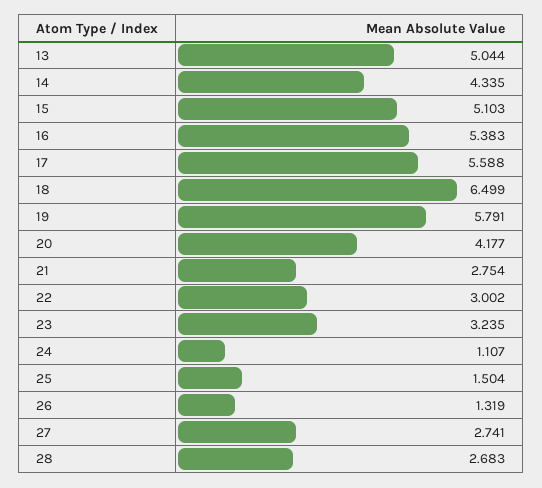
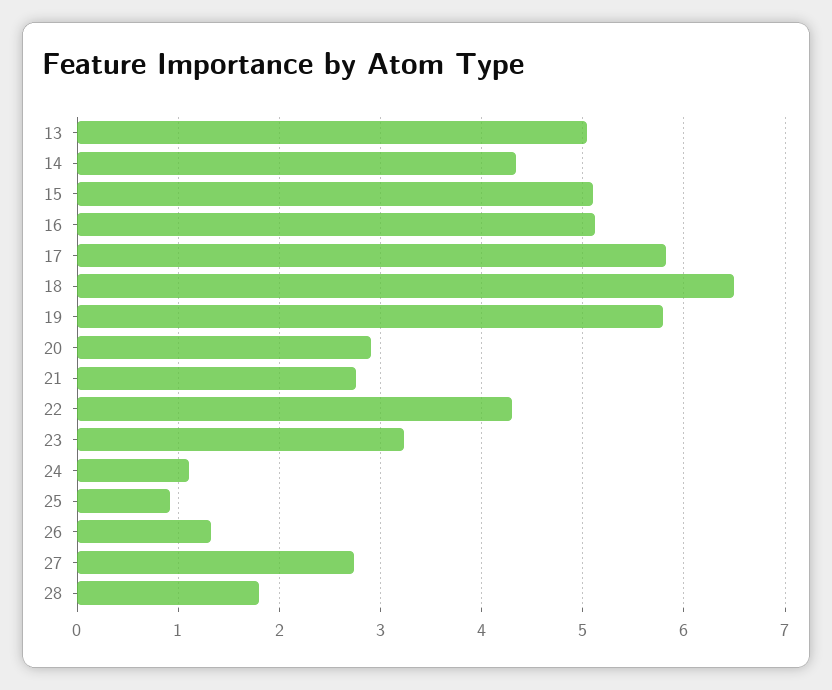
  {
    "13": 5.044,
    "14": 4.335,
    "15": 5.103,
-   "16": 5.383,
+   "16": 5.1,
-   "17": 5.588,
+   "17": 5.8,
    "18": 6.499,
    "19": 5.791,
-   "20": 4.177,
+   "20": 2.9,
    "21": 2.754,
-   "22": 3.002,
+   "22": 4.3,
    "23": 3.235,
    "24": 1.107,
-   "25": 1.504,
+   "25": 0.9,
    "26": 1.319,
    "27": 2.741,
-   "28": 2.683
+   "28": 1.8
  }

